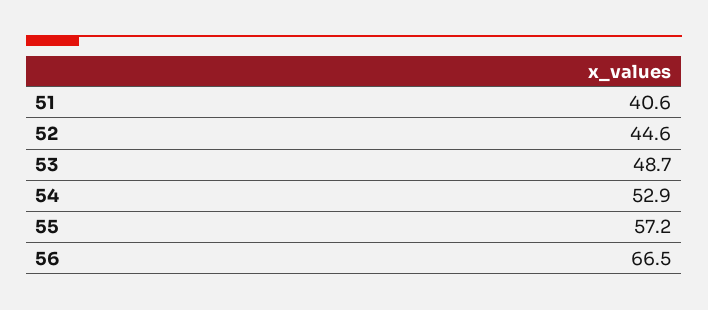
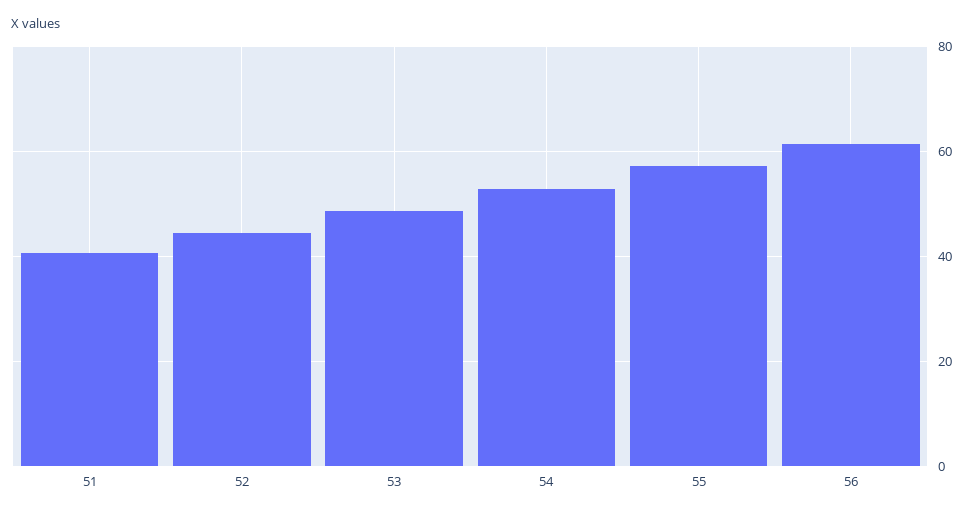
  {
    "51": 40.6,
    "52": 44.6,
    "53": 48.7,
    "54": 52.9,
    "55": 57.2,
-   "56": 66.5
+   "56": 62
  }

